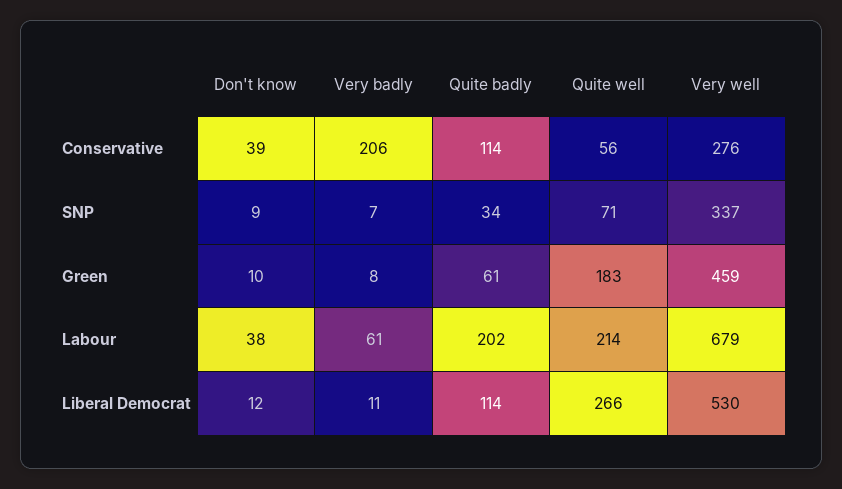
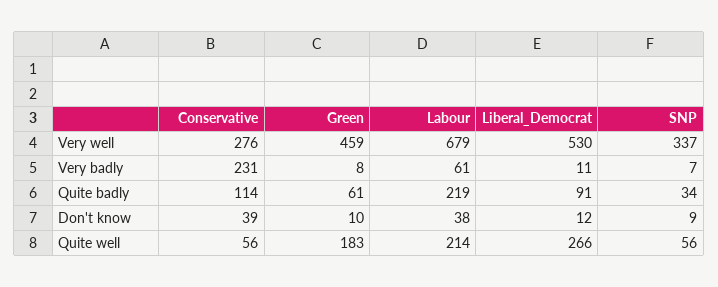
  {
    "Don't know": {
      "Conservative": 39,
      "SNP": 9,
      "Green": 10,
      "Labour": 38,
      "Liberal Democrat": 12
    },
    "Very badly": {
-     "Conservative": 206,
+     "Conservative": 231,
      "SNP": 7,
      "Green": 8,
      "Labour": 61,
      "Liberal Democrat": 11
    },
    "Quite badly": {
      "Conservative": 114,
      "SNP": 34,
      "Green": 61,
-     "Labour": 202,
+     "Labour": 219,
-     "Liberal Democrat": 114
+     "Liberal Democrat": 91
    },
    "Quite well": {
      "Conservative": 56,
-     "SNP": 71,
+     "SNP": 56,
      "Green": 183,
      "Labour": 214,
      "Liberal Democrat": 266
    },
    "Very well": {
      "Conservative": 276,
      "SNP": 337,
      "Green": 459,
      "Labour": 679,
      "Liberal Democrat": 530
    }
  }

